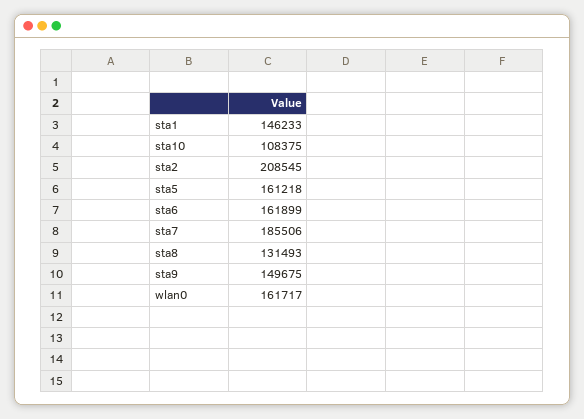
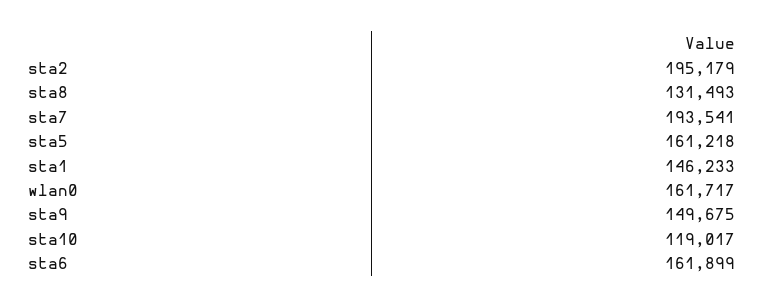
  {
    "sta1": 146233,
-   "sta10": 108375,
+   "sta10": 119017,
-   "sta2": 208545,
+   "sta2": 195179,
    "sta5": 161218,
    "sta6": 161899,
-   "sta7": 185506,
+   "sta7": 193541,
    "sta8": 131493,
    "sta9": 149675,
    "wlan0": 161717
  }

